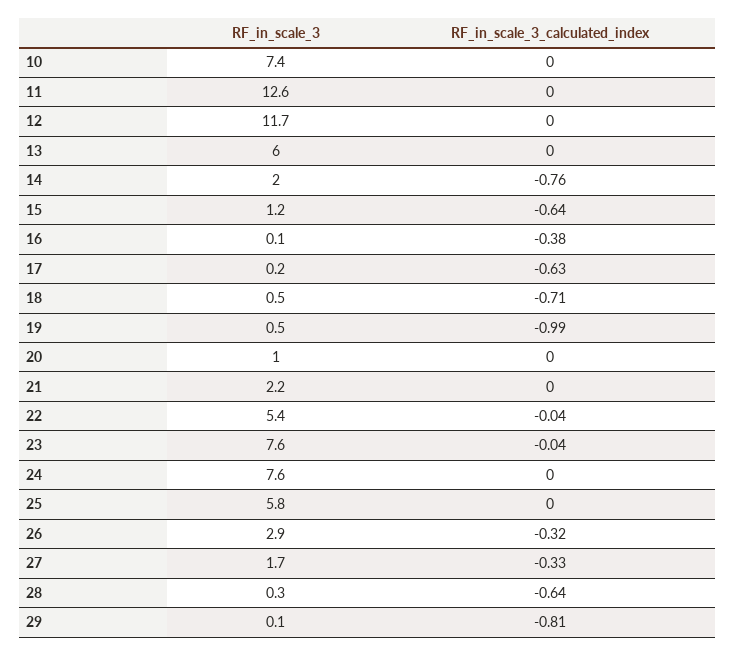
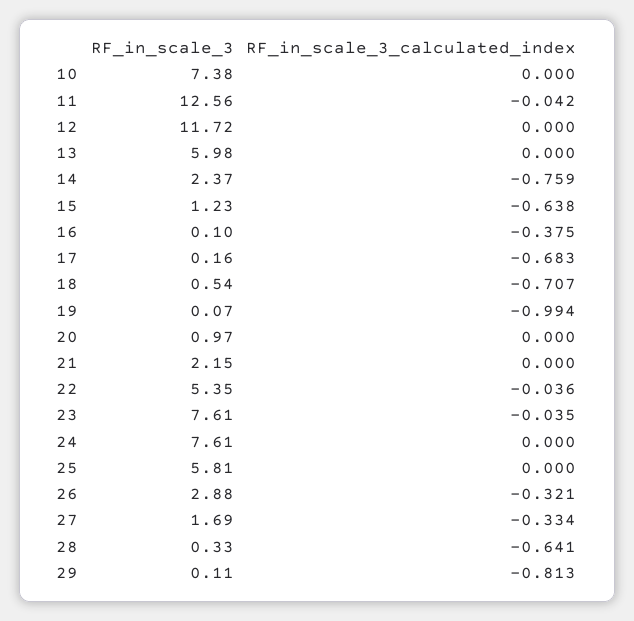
  {
    "RF_in_scale_3": {
      "10": 7.38,
      "11": 12.56,
      "12": 11.72,
      "13": 5.98,
-     "14": 2,
+     "14": 2.37,
      "15": 1.23,
      "16": 0.1,
      "17": 0.16,
      "18": 0.54,
-     "19": 0.5,
+     "19": 0.07,
      "20": 0.97,
      "21": 2.15,
      "22": 5.35,
      "23": 7.61,
      "24": 7.61,
      "25": 5.81,
      "26": 2.88,
      "27": 1.69,
      "28": 0.33,
      "29": 0.11
    },
    "RF_in_scale_3_calculated_index": {
      "10": 0,
-     "11": 0,
+     "11": -0.042,
      "12": 0,
      "13": 0,
      "14": -0.759,
      "15": -0.638,
      "16": -0.375,
-     "17": -0.63,
+     "17": -0.683,
      "18": -0.707,
      "19": -0.994,
      "20": 0,
      "21": 0,
      "22": -0.036,
      "23": -0.035,
      "24": 0,
      "25": 0,
      "26": -0.321,
      "27": -0.334,
      "28": -0.641,
      "29": -0.813
    }
  }

